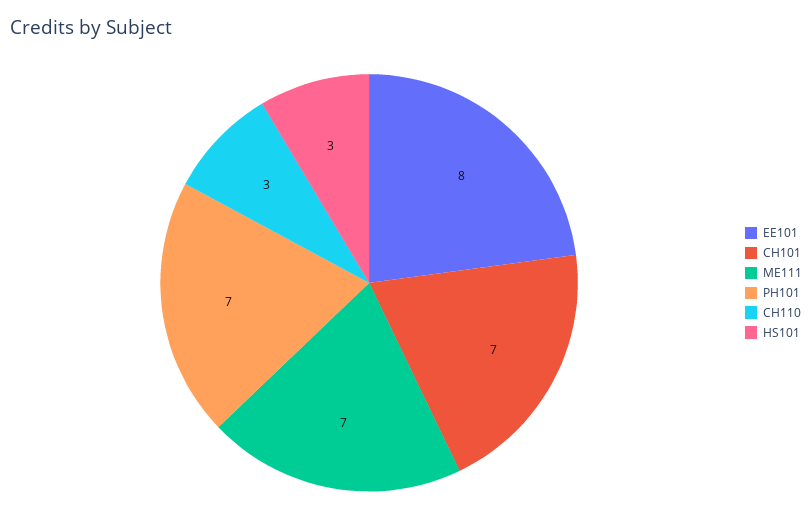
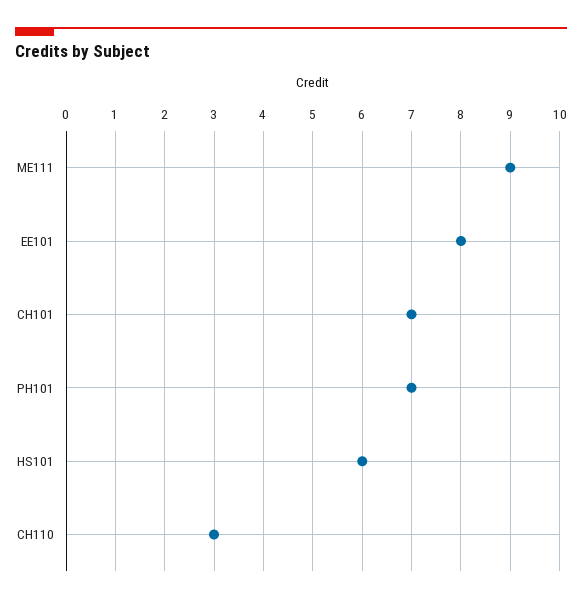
  {
    "EE101": 8,
    "CH101": 7,
-   "ME111": 7,
+   "ME111": 9,
    "PH101": 7,
    "CH110": 3,
-   "HS101": 3
+   "HS101": 6
  }

